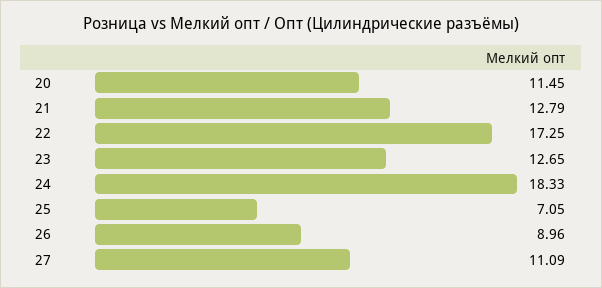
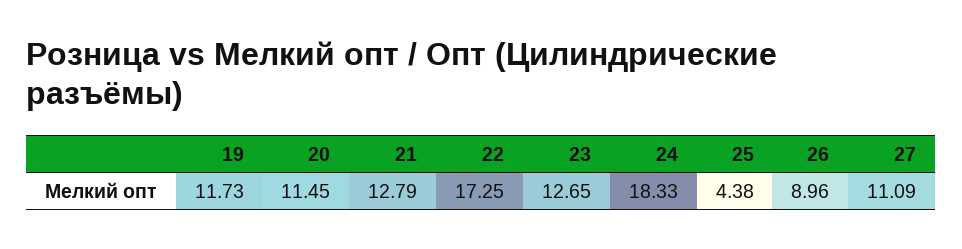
  {
    "20": 11.45,
    "21": 12.79,
    "22": 17.25,
    "23": 12.65,
    "24": 18.33,
-   "25": 7.05,
+   "25": 4.38,
    "26": 8.96,
-   "27": 11.09
+   "27": 11.09,
+   "19": 11.73
  }

